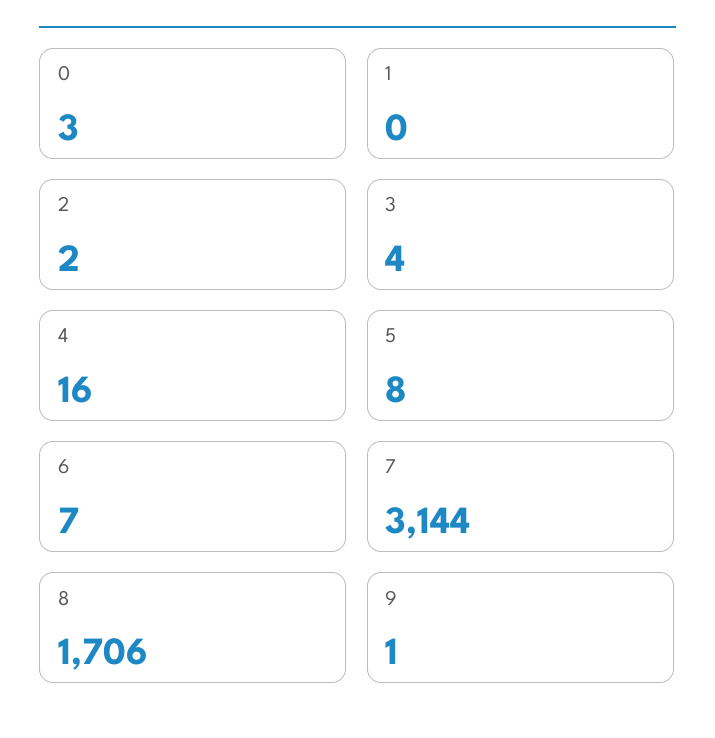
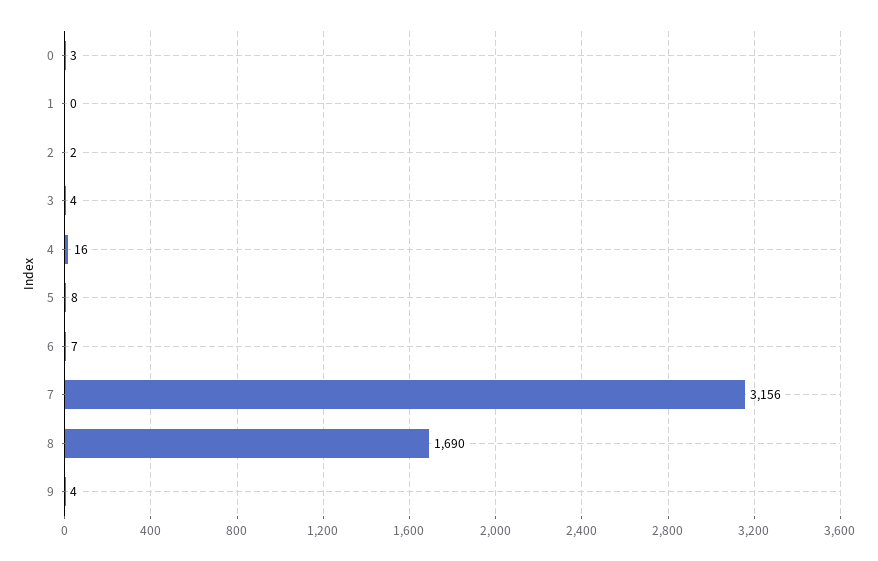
  {
    "0": 3,
    "1": 0,
    "2": 2,
    "3": 4,
    "4": 16,
    "5": 8,
    "6": 7,
-   "7": 3144,
+   "7": 3156,
-   "8": 1706,
+   "8": 1690,
-   "9": 1
+   "9": 4
  }

